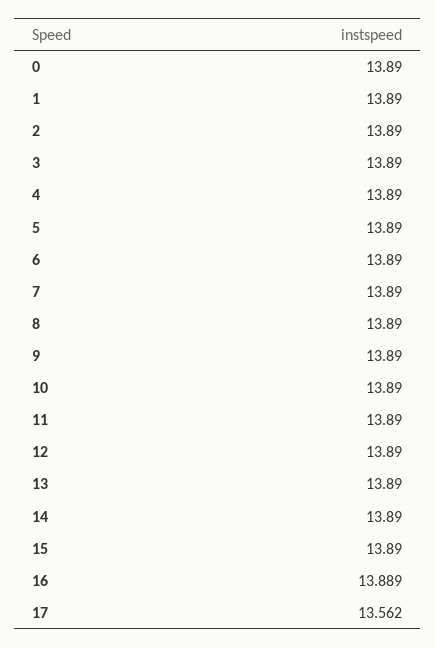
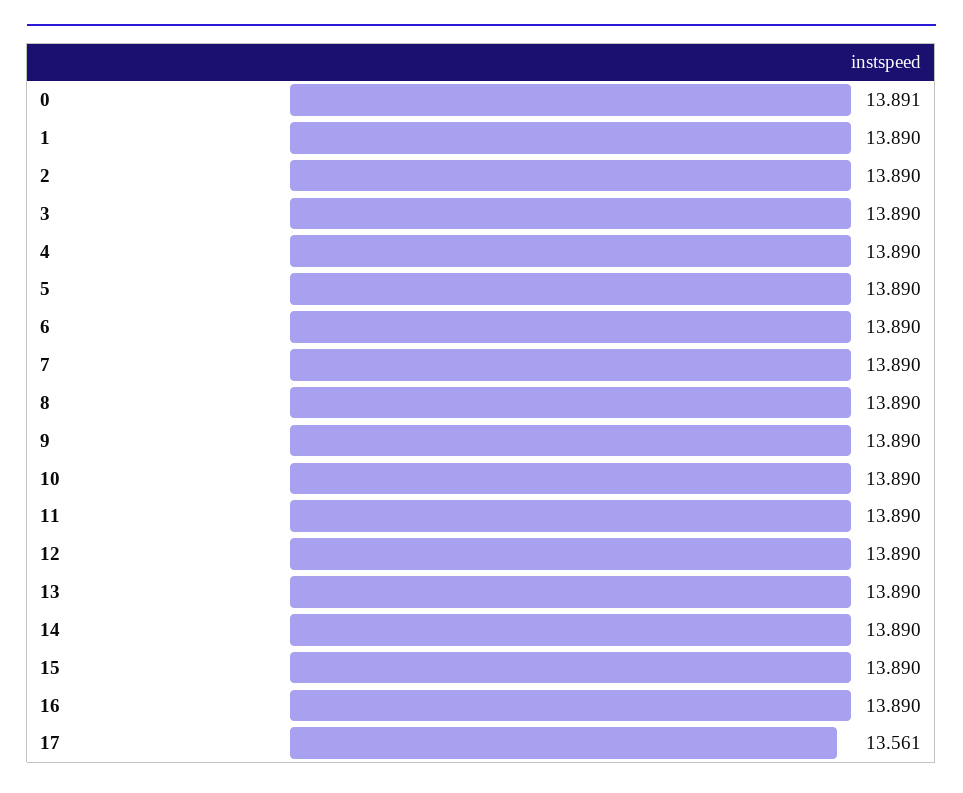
  {
-   "0": 13.89,
+   "0": 13.891,
    "1": 13.89,
    "2": 13.89,
    "3": 13.89,
    "4": 13.89,
    "5": 13.89,
    "6": 13.89,
    "7": 13.89,
    "8": 13.89,
    "9": 13.89,
    "10": 13.89,
    "11": 13.89,
    "12": 13.89,
    "13": 13.89,
    "14": 13.89,
    "15": 13.89,
-   "16": 13.889,
+   "16": 13.89,
-   "17": 13.562
+   "17": 13.561
  }

